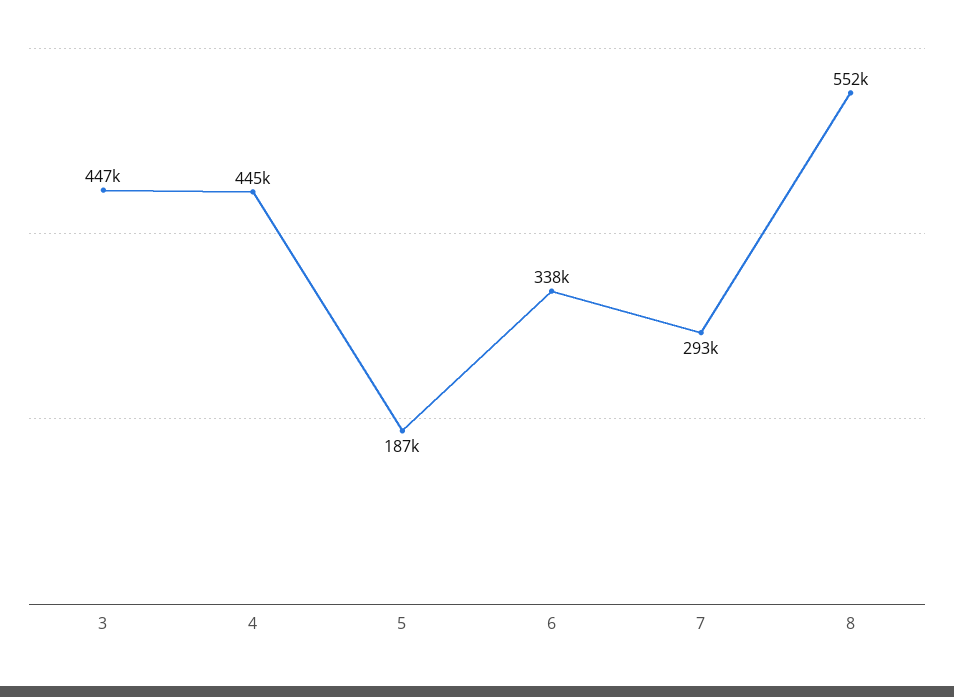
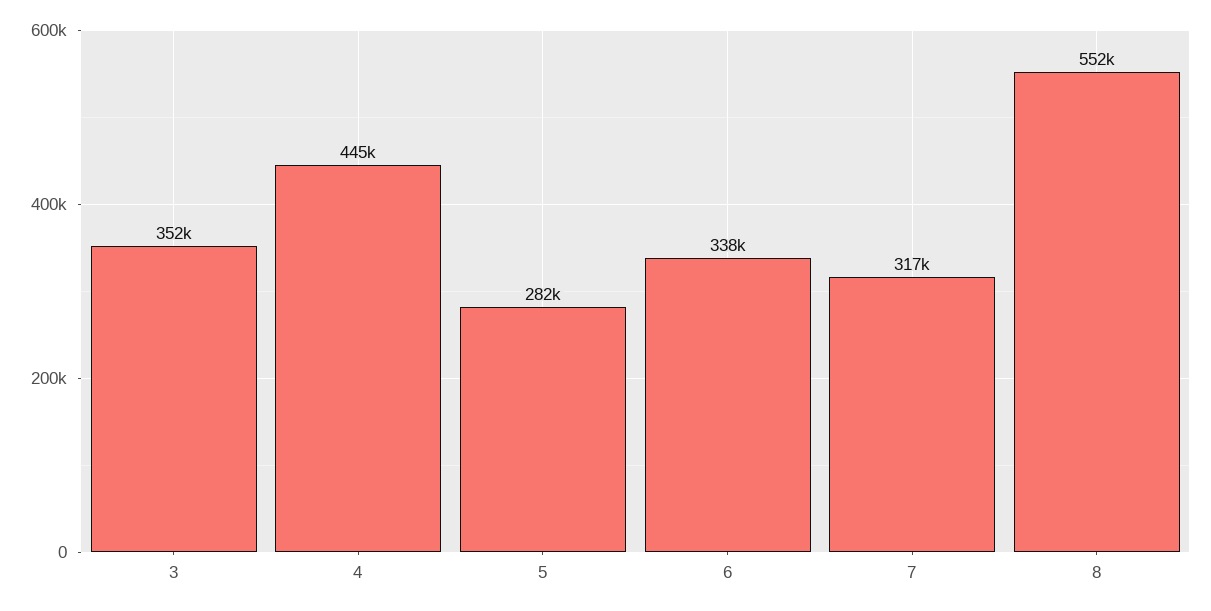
  {
-   "3": 447000,
+   "3": 352000,
    "4": 445000,
-   "5": 187000,
+   "5": 282000,
    "6": 338000,
-   "7": 293000,
+   "7": 317000,
    "8": 552000
  }

